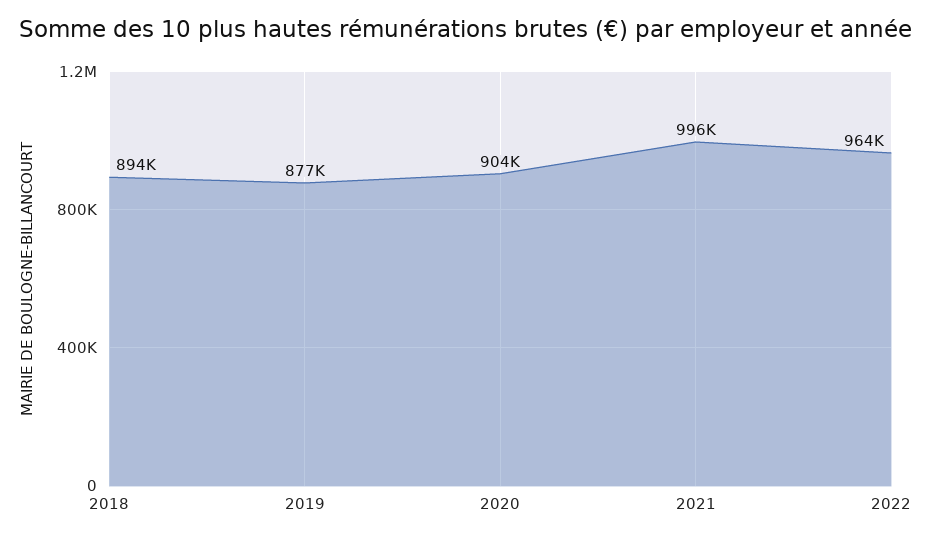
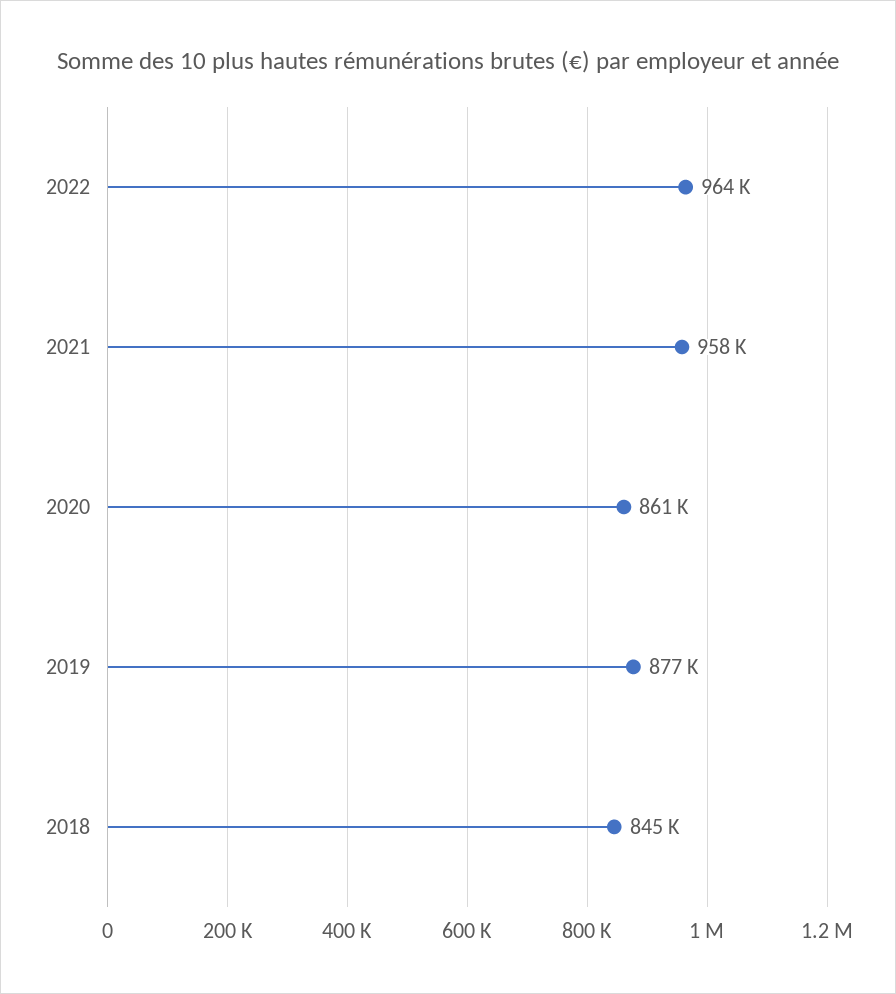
  {
-   "2018": 894000,
+   "2018": 845000,
    "2019": 877000,
-   "2020": 904000,
+   "2020": 861000,
-   "2021": 996000,
+   "2021": 958000,
    "2022": 964000
  }

